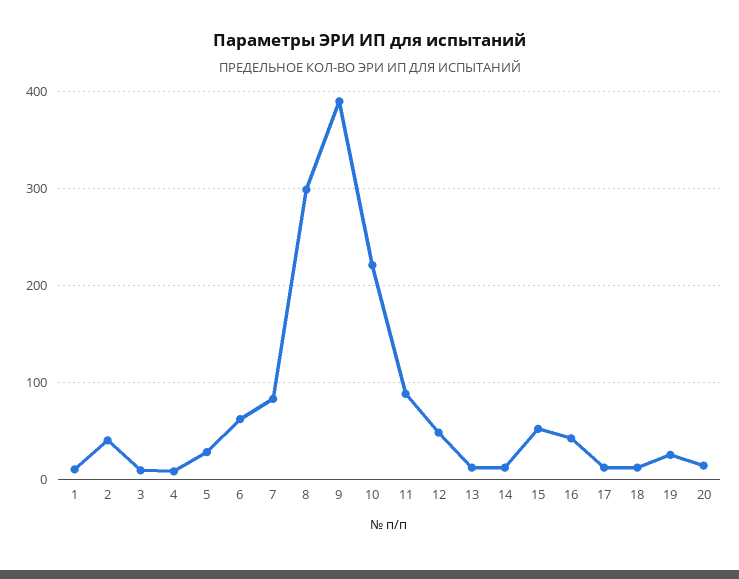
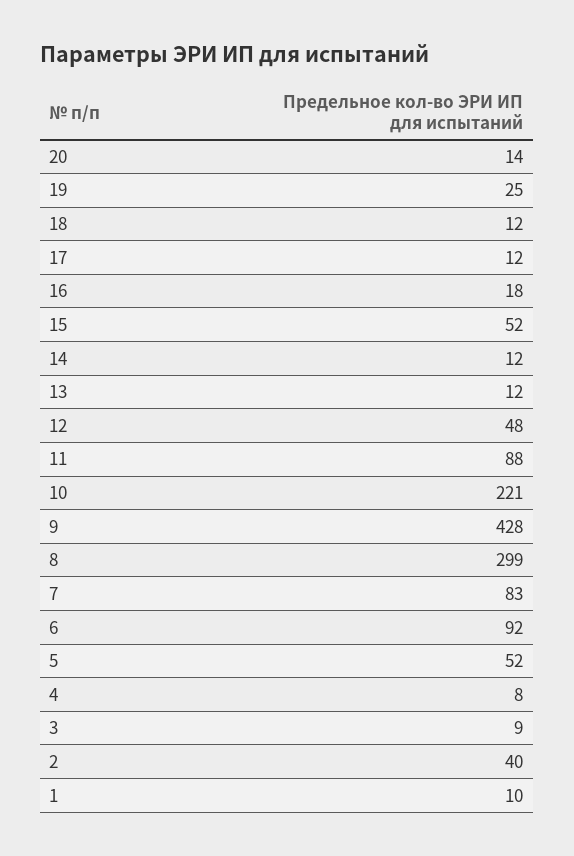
  {
    "1": 10,
    "2": 40,
    "3": 9,
    "4": 8,
-   "5": 30,
+   "5": 52,
-   "6": 60,
+   "6": 92,
    "7": 83,
    "8": 299,
-   "9": 390,
+   "9": 428,
    "10": 221,
    "11": 88,
    "12": 48,
    "13": 12,
    "14": 12,
    "15": 52,
-   "16": 40,
+   "16": 18,
    "17": 12,
    "18": 12,
    "19": 25,
    "20": 14
  }

